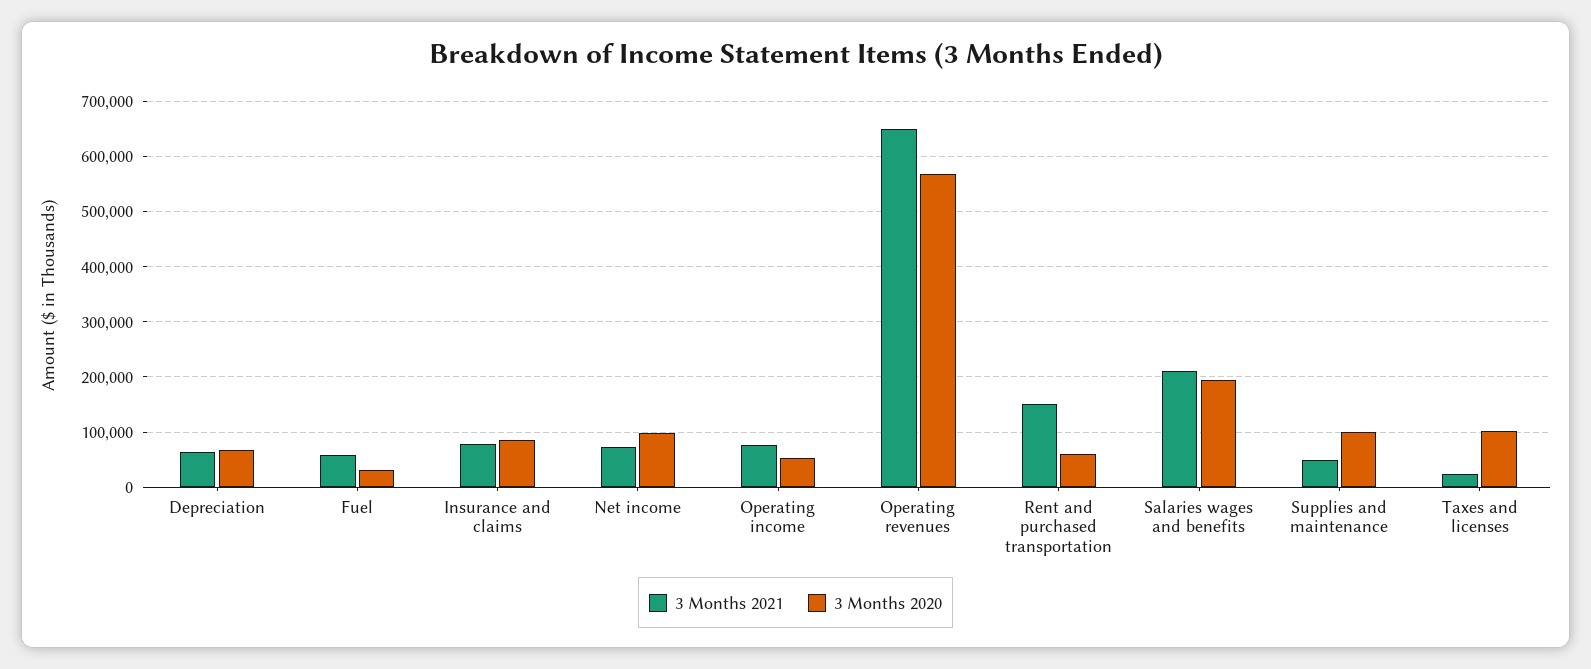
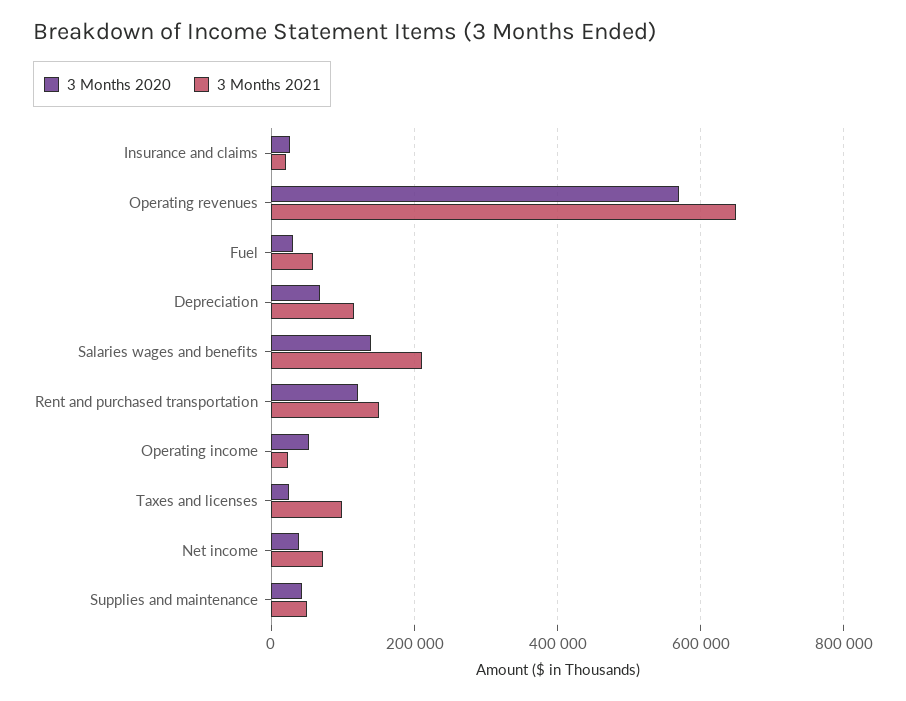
  {
    "3 Months 2021": {
-     "Depreciation": 60000,
+     "Depreciation": 120000,
      "Fuel": 60000,
-     "Insurance and claims": 80000,
+     "Insurance and claims": 20000,
      "Net income": 80000,
-     "Operating income": 80000,
+     "Operating income": 20000,
      "Operating revenues": 640000,
      "Rent and purchased transportation": 160000,
      "Salaries wages and benefits": 220000,
      "Supplies and maintenance": 40000,
-     "Taxes and licenses": 20000
+     "Taxes and licenses": 100000
    },
    "3 Months 2020": {
      "Depreciation": 60000,
      "Fuel": 40000,
-     "Insurance and claims": 80000,
+     "Insurance and claims": 20000,
-     "Net income": 100000,
+     "Net income": 40000,
      "Operating income": 60000,
      "Operating revenues": 560000,
-     "Rent and purchased transportation": 60000,
+     "Rent and purchased transportation": 120000,
-     "Salaries wages and benefits": 200000,
+     "Salaries wages and benefits": 140000,
-     "Supplies and maintenance": 100000,
+     "Supplies and maintenance": 40000,
-     "Taxes and licenses": 100000
+     "Taxes and licenses": 20000
    }
  }

